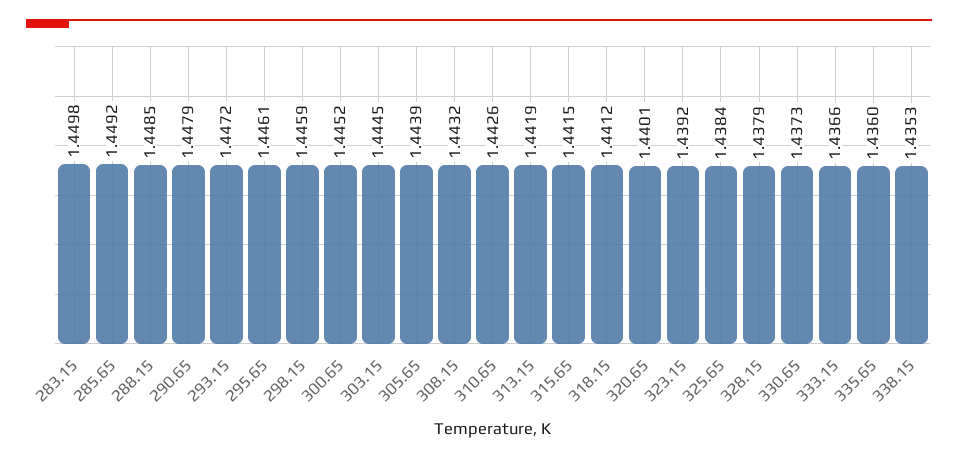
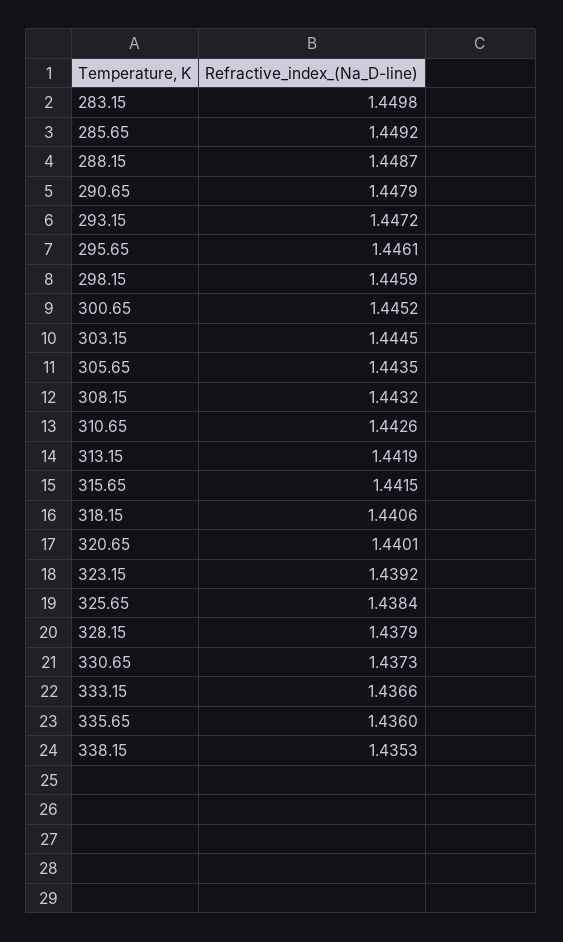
  {
    "283.15": 1.4498,
    "285.65": 1.4492,
-   "288.15": 1.4485,
+   "288.15": 1.4487,
    "290.65": 1.4479,
    "293.15": 1.4472,
    "295.65": 1.4461,
    "298.15": 1.4459,
    "300.65": 1.4452,
    "303.15": 1.4445,
-   "305.65": 1.4439,
+   "305.65": 1.4435,
    "308.15": 1.4432,
    "310.65": 1.4426,
    "313.15": 1.4419,
    "315.65": 1.4415,
-   "318.15": 1.4412,
+   "318.15": 1.4406,
    "320.65": 1.4401,
    "323.15": 1.4392,
    "325.65": 1.4384,
    "328.15": 1.4379,
    "330.65": 1.4373,
    "333.15": 1.4366,
    "335.65": 1.436,
    "338.15": 1.4353
  }

